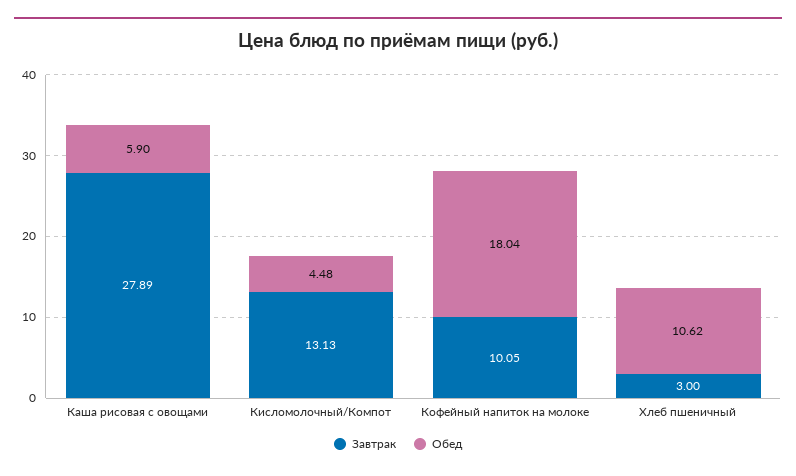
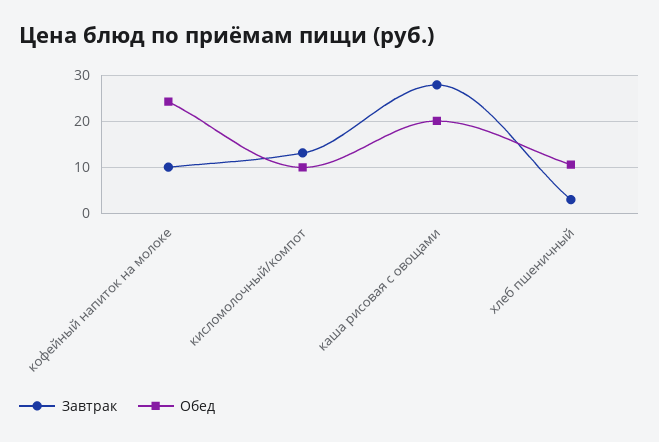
  {
    "Завтрак": {
      "Каша рисовая с овощами": 27.89,
      "Кисломолочный/Компот": 13.13,
      "Кофейный напиток на молоке": 10.05,
      "Хлеб пшеничный": 3
    },
    "Обед": {
-     "Каша рисовая с овощами": 5.9,
+     "Каша рисовая с овощами": 20,
-     "Кисломолочный/Компот": 4.48,
+     "Кисломолочный/Компот": 10,
-     "Кофейный напиток на молоке": 18.04,
+     "Кофейный напиток на молоке": 24,
      "Хлеб пшеничный": 10.62
    }
  }

